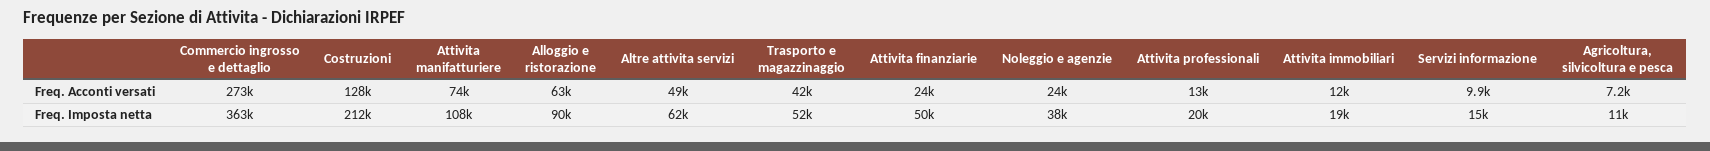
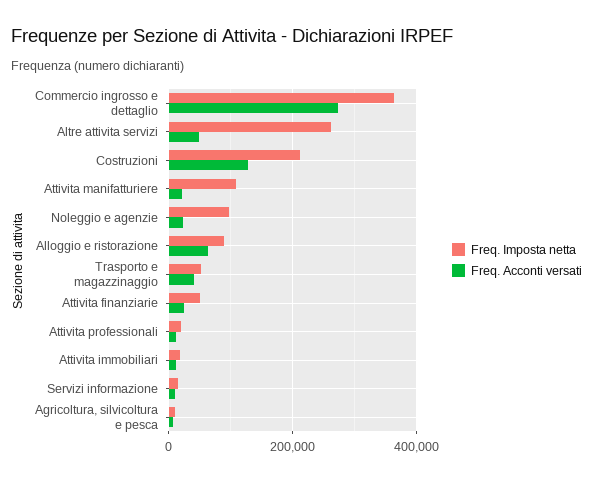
  {
    "Freq. Acconti versati": {
      "Commercio ingrosso e dettaglio": 273000,
      "Costruzioni": 128000,
-     "Attivita manifatturiere": 74000,
+     "Attivita manifatturiere": 20000,
      "Alloggio e ristorazione": 63000,
      "Altre attivita servizi": 49000,
      "Trasporto e magazzinaggio": 42000,
      "Attivita finanziarie": 24000,
      "Noleggio e agenzie": 24000,
      "Attivita professionali": 13000,
      "Attivita immobiliari": 12000,
      "Servizi informazione": 9900,
      "Agricoltura, silvicoltura e pesca": 7200
    },
    "Freq. Imposta netta": {
      "Commercio ingrosso e dettaglio": 363000,
      "Costruzioni": 212000,
      "Attivita manifatturiere": 108000,
      "Alloggio e ristorazione": 90000,
-     "Altre attivita servizi": 62000,
+     "Altre attivita servizi": 260000,
      "Trasporto e magazzinaggio": 52000,
      "Attivita finanziarie": 50000,
-     "Noleggio e agenzie": 38000,
+     "Noleggio e agenzie": 100000,
      "Attivita professionali": 20000,
      "Attivita immobiliari": 19000,
      "Servizi informazione": 15000,
      "Agricoltura, silvicoltura e pesca": 11000
    }
  }

